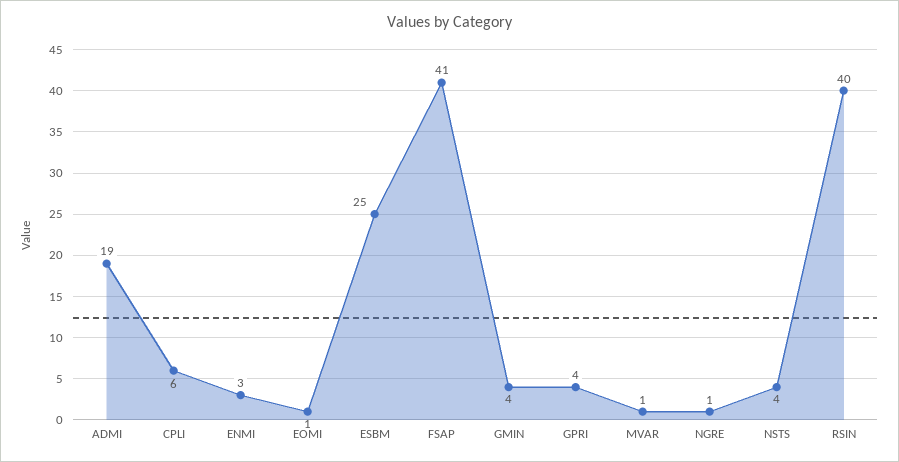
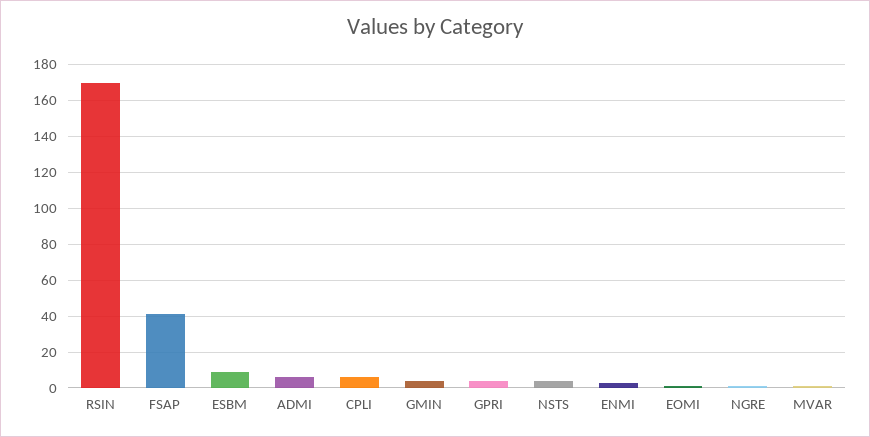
  {
-   "ADMI": 19,
+   "ADMI": 5,
    "CPLI": 6,
    "ENMI": 3,
    "EOMI": 1,
-   "ESBM": 25,
+   "ESBM": 10,
    "FSAP": 41,
    "GMIN": 4,
    "GPRI": 4,
    "MVAR": 1,
    "NGRE": 1,
    "NSTS": 4,
-   "RSIN": 40
+   "RSIN": 170
  }

